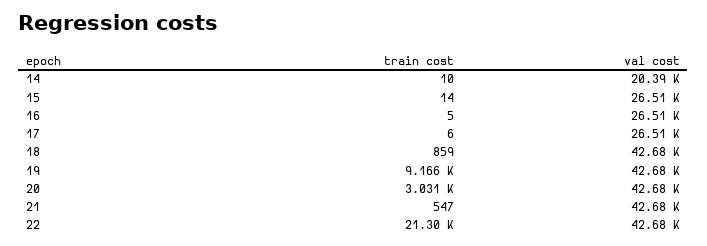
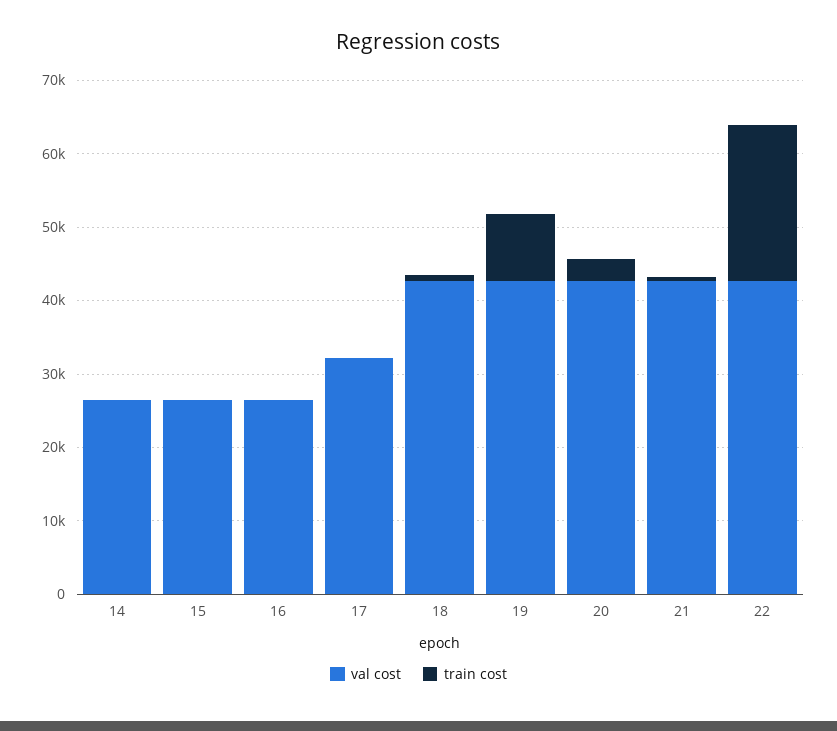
  {
    "train cost": {
      "14": 10,
      "15": 14,
      "16": 5,
      "17": 6,
      "18": 859,
      "19": 9166,
      "20": 3031,
      "21": 547,
      "22": 21300
    },
    "val cost": {
-     "14": 20390,
+     "14": 26000,
      "15": 26510,
      "16": 26510,
-     "17": 26510,
+     "17": 32000,
      "18": 42680,
      "19": 42680,
      "20": 42680,
      "21": 42680,
      "22": 42680
    }
  }

